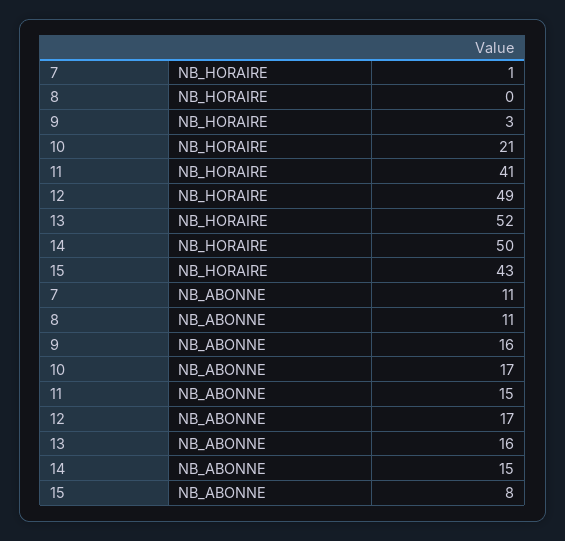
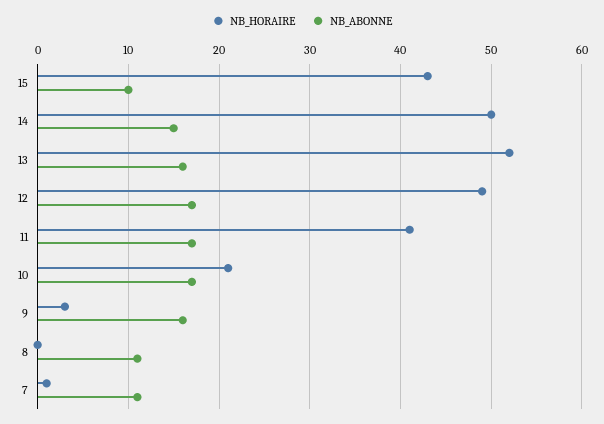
  {
    "NB_HORAIRE": {
      "7": 1,
      "8": 0,
      "9": 3,
      "10": 21,
      "11": 41,
      "12": 49,
      "13": 52,
      "14": 50,
      "15": 43
    },
    "NB_ABONNE": {
      "7": 11,
      "8": 11,
      "9": 16,
      "10": 17,
-     "11": 15,
+     "11": 17,
      "12": 17,
      "13": 16,
      "14": 15,
-     "15": 8
+     "15": 10
    }
  }

